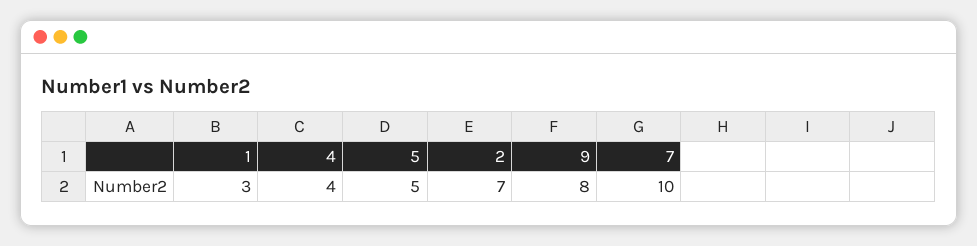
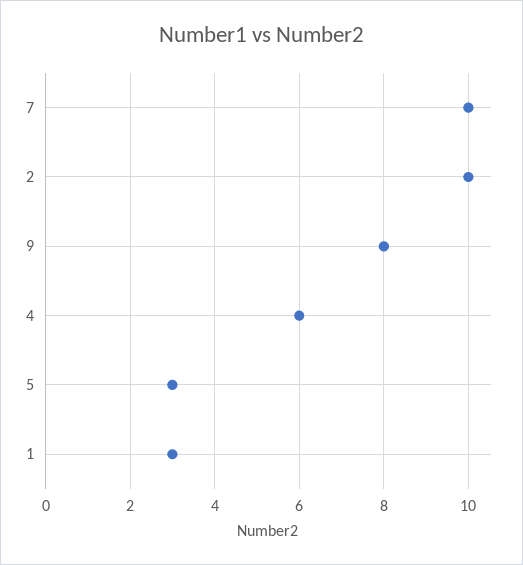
  {
    "1": 3,
-   "4": 4,
+   "4": 6,
-   "5": 5,
+   "5": 3,
-   "2": 7,
+   "2": 10,
    "9": 8,
    "7": 10
  }

